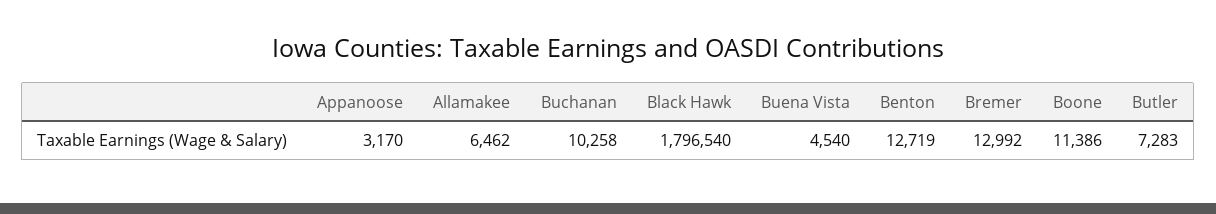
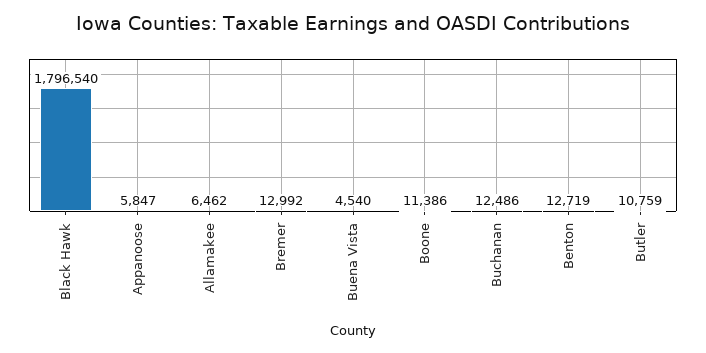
  {
-   "Appanoose": 3170,
+   "Appanoose": 5847,
    "Allamakee": 6462,
-   "Buchanan": 10258,
+   "Buchanan": 12486,
    "Black Hawk": 1796540,
    "Buena Vista": 4540,
    "Benton": 12719,
    "Bremer": 12992,
    "Boone": 11386,
-   "Butler": 7283
+   "Butler": 10759
  }

